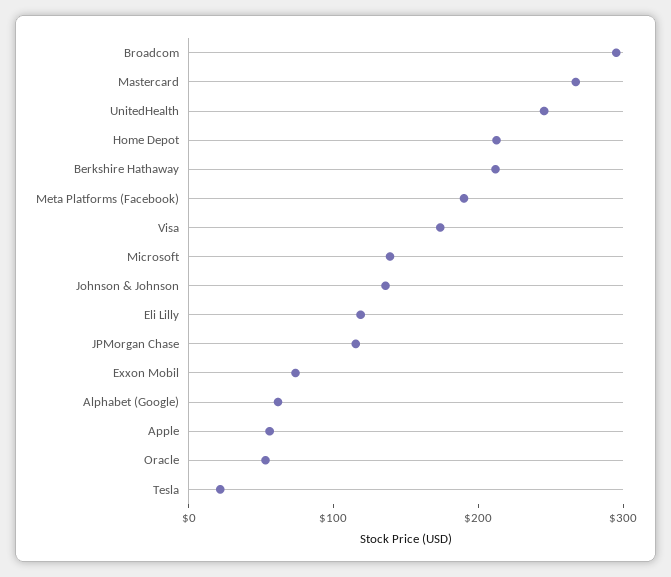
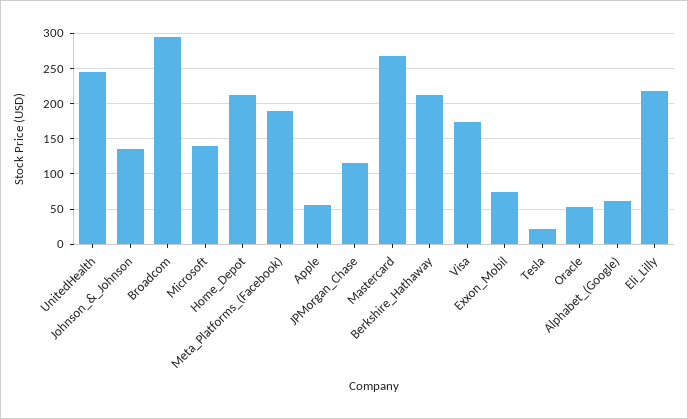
  {
    "Broadcom": 300,
    "Mastercard": 270,
    "UnitedHealth": 250,
    "Home Depot": 210,
    "Berkshire Hathaway": 210,
    "Meta Platforms (Facebook)": 190,
    "Visa": 170,
    "Microsoft": 140,
    "Johnson & Johnson": 140,
-   "Eli Lilly": 120,
+   "Eli Lilly": 220,
    "JPMorgan Chase": 120,
    "Exxon Mobil": 70,
    "Alphabet (Google)": 60,
    "Apple": 60,
    "Oracle": 50,
    "Tesla": 20
  }

